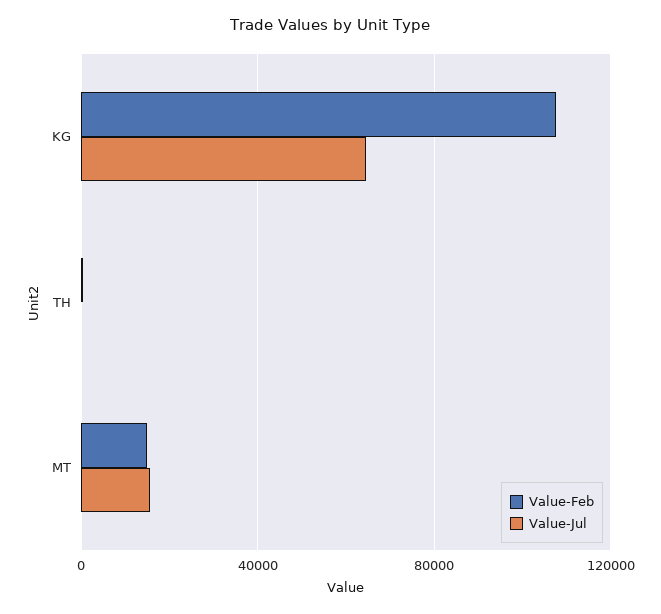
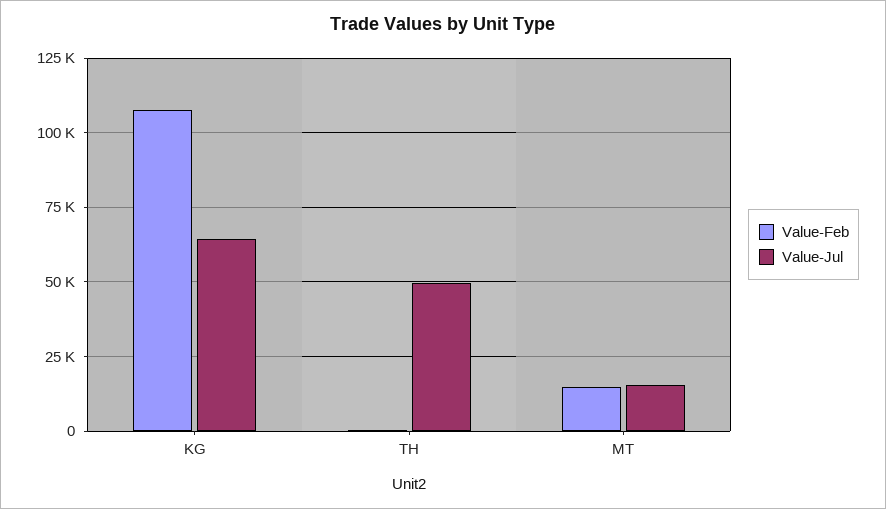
  {
    "Value-Feb": {
      "KG": 107500,
      "TH": 0,
      "MT": 15000
    },
    "Value-Jul": {
      "KG": 65000,
-     "TH": 0,
+     "TH": 50000,
      "MT": 15000
    }
  }

